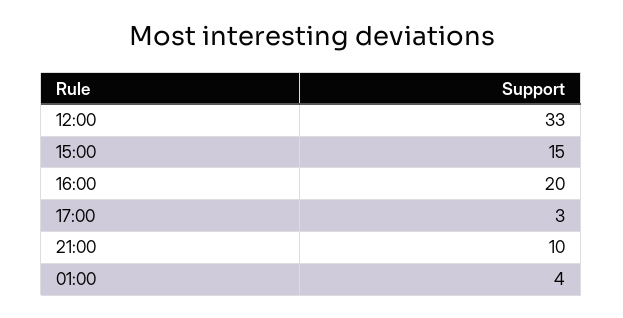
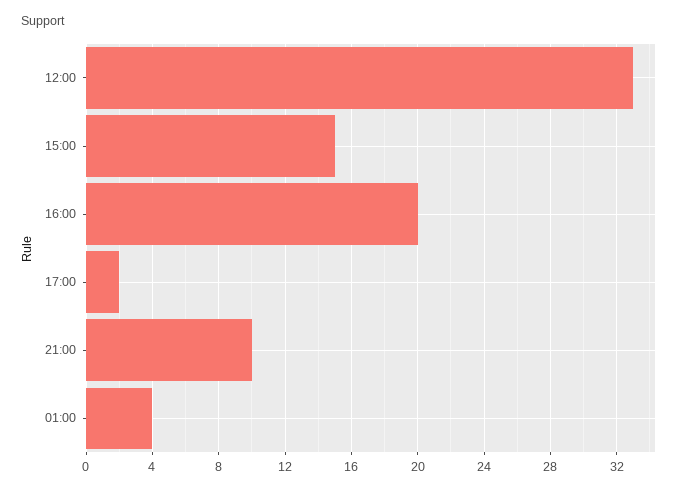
  {
    "12:00": 33,
    "15:00": 15,
    "16:00": 20,
-   "17:00": 3,
+   "17:00": 2,
    "21:00": 10,
    "01:00": 4
  }

